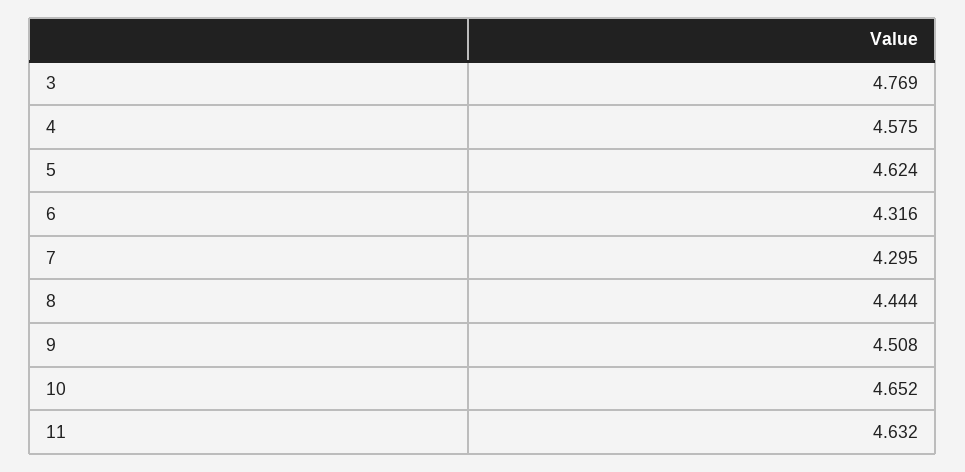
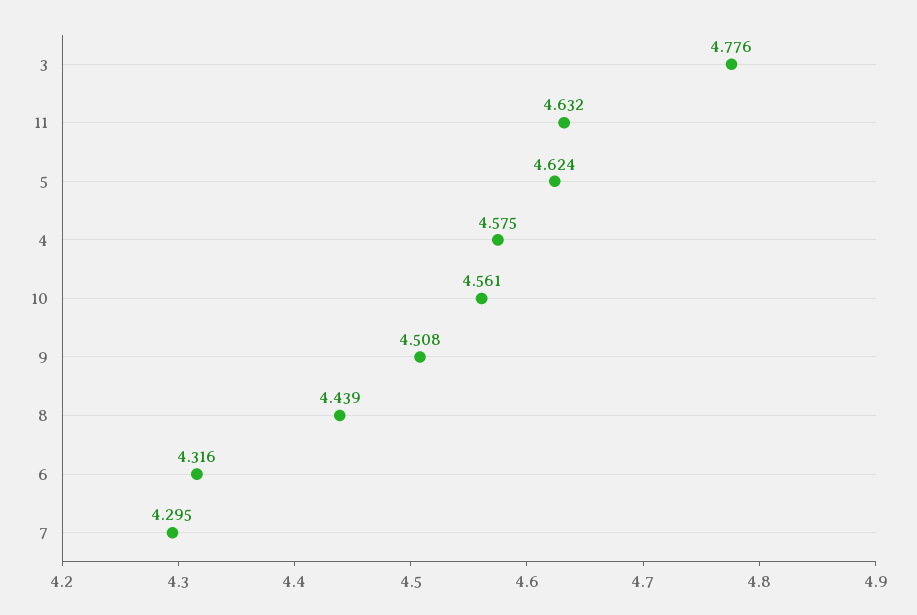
  {
-   "3": 4.769,
+   "3": 4.776,
    "4": 4.575,
    "5": 4.624,
    "6": 4.316,
    "7": 4.295,
-   "8": 4.444,
+   "8": 4.439,
    "9": 4.508,
-   "10": 4.652,
+   "10": 4.561,
    "11": 4.632
  }

